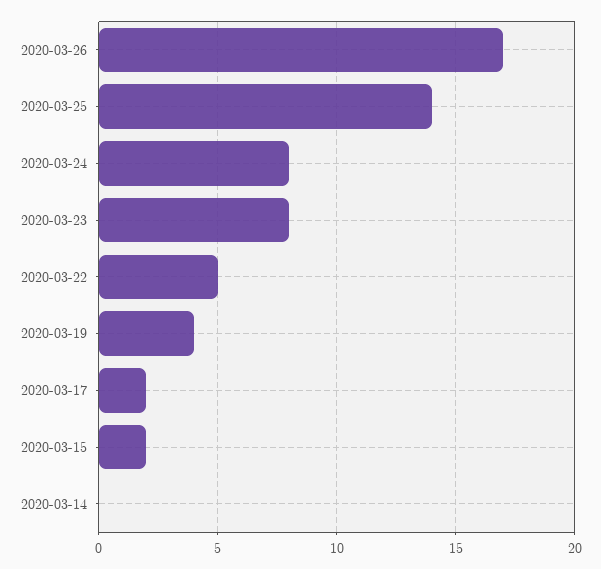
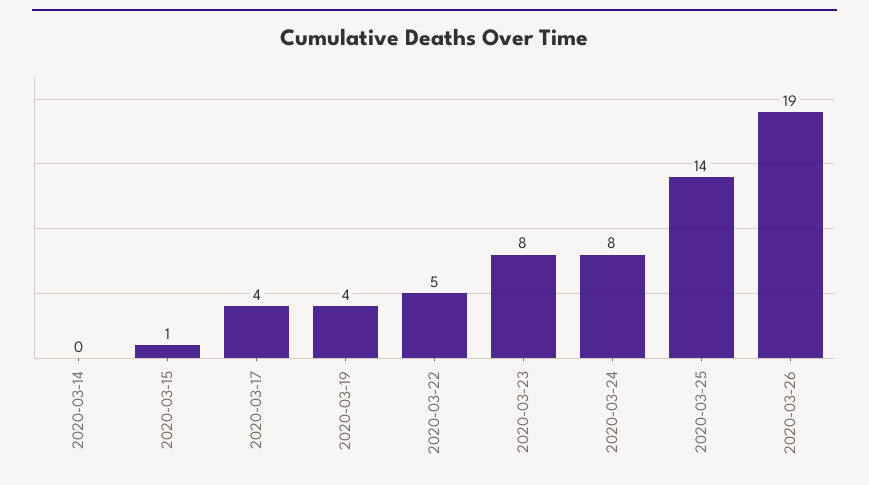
  {
-   "2020-03-26": 17,
+   "2020-03-26": 19,
    "2020-03-25": 14,
    "2020-03-24": 8,
    "2020-03-23": 8,
    "2020-03-22": 5,
    "2020-03-19": 4,
-   "2020-03-17": 2,
+   "2020-03-17": 4,
-   "2020-03-15": 2,
+   "2020-03-15": 1,
    "2020-03-14": 0
  }

